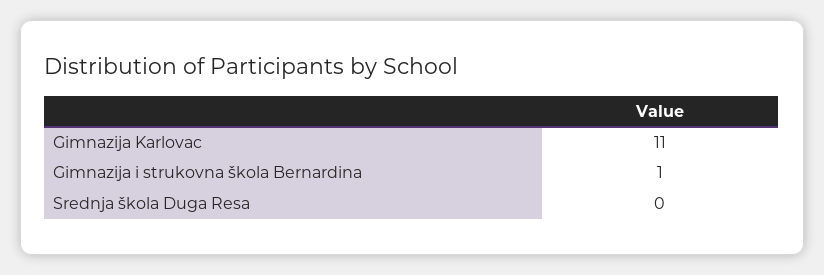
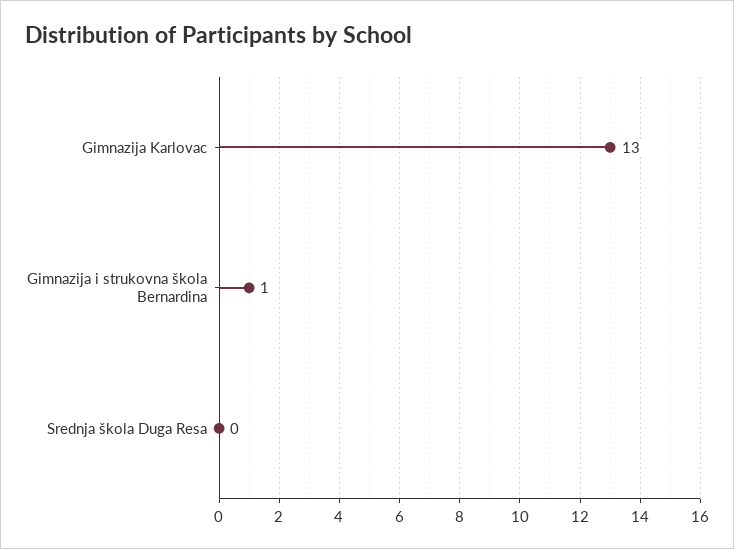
  {
-   "Gimnazija Karlovac": 11,
+   "Gimnazija Karlovac": 13,
    "Gimnazija i strukovna škola Bernardina": 1,
    "Srednja škola Duga Resa": 0
  }

